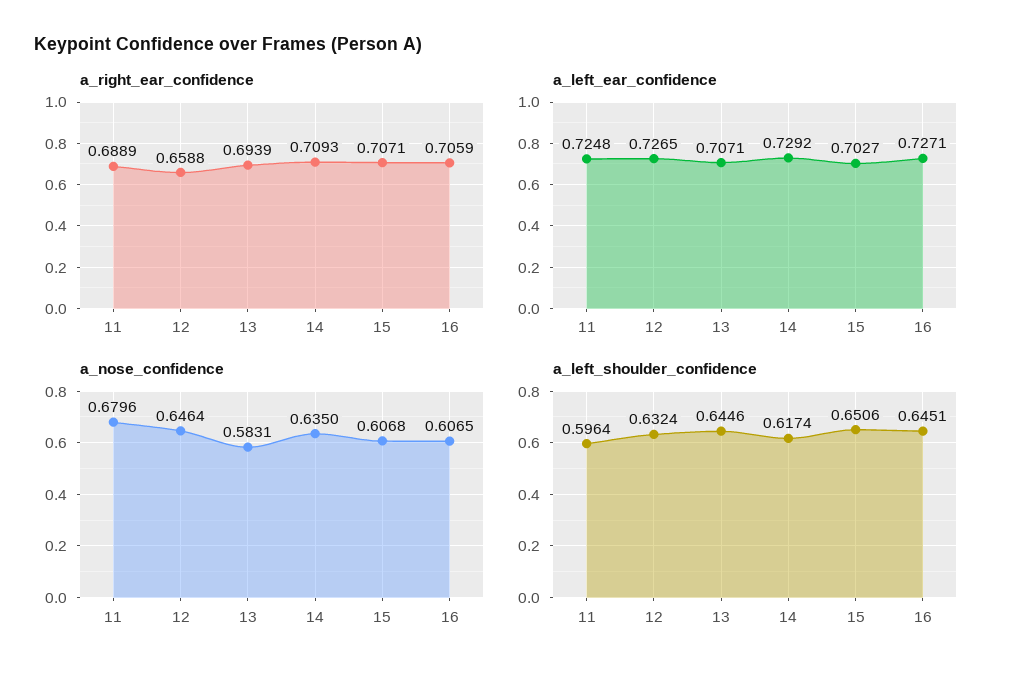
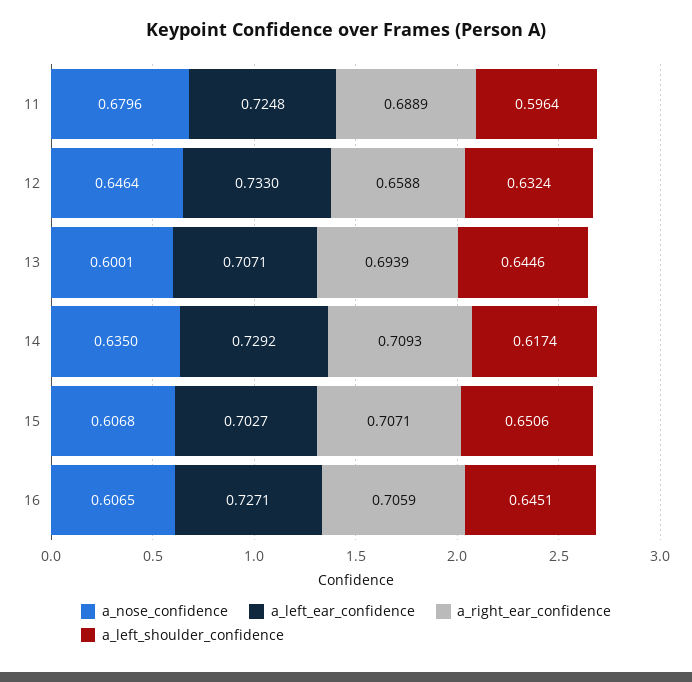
  {
    "a_right_ear_confidence": {
      "11": 0.6889,
      "12": 0.6588,
      "13": 0.6939,
      "14": 0.7093,
      "15": 0.7071,
      "16": 0.7059
    },
    "a_left_ear_confidence": {
      "11": 0.7248,
-     "12": 0.7265,
+     "12": 0.733,
      "13": 0.7071,
      "14": 0.7292,
      "15": 0.7027,
      "16": 0.7271
    },
    "a_nose_confidence": {
      "11": 0.6796,
      "12": 0.6464,
-     "13": 0.5831,
+     "13": 0.6001,
      "14": 0.635,
      "15": 0.6068,
      "16": 0.6065
    },
    "a_left_shoulder_confidence": {
      "11": 0.5964,
      "12": 0.6324,
      "13": 0.6446,
      "14": 0.6174,
      "15": 0.6506,
      "16": 0.6451
    }
  }

